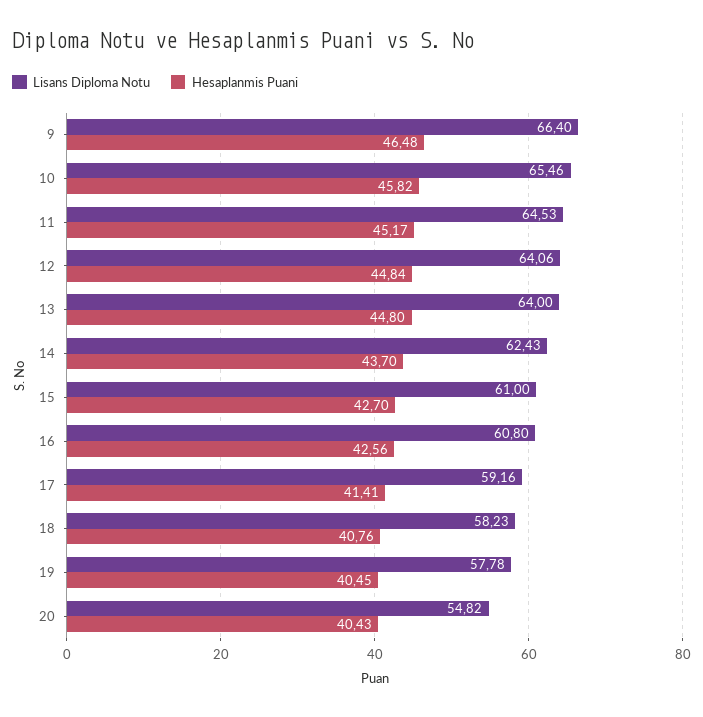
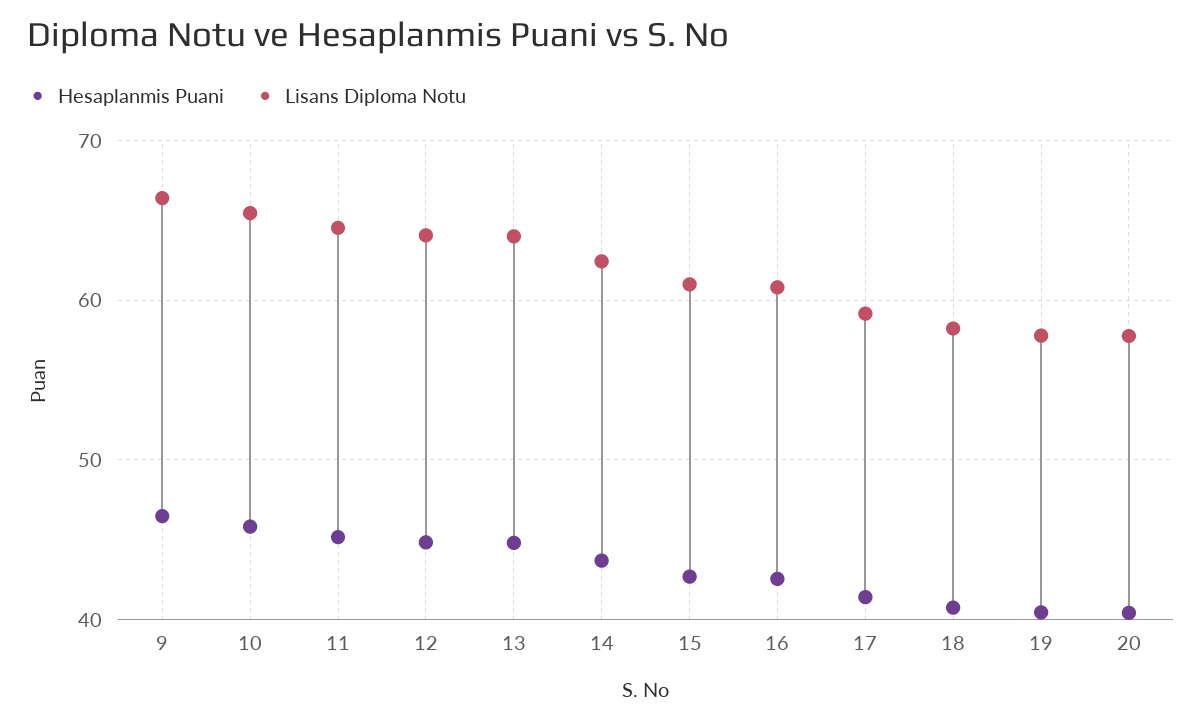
  {
    "Lisans Diploma Notu": {
      "9": 66.4,
      "10": 65.46,
      "11": 64.53,
      "12": 64.06,
      "13": 64,
      "14": 62.43,
      "15": 61,
      "16": 60.8,
      "17": 59.16,
      "18": 58.23,
      "19": 57.78,
-     "20": 54.82
+     "20": 58
    },
    "Hesaplanmis Puani": {
      "9": 46.48,
      "10": 45.82,
      "11": 45.17,
      "12": 44.84,
      "13": 44.8,
      "14": 43.7,
      "15": 42.7,
      "16": 42.56,
      "17": 41.41,
      "18": 40.76,
      "19": 40.45,
      "20": 40.43
    }
  }

